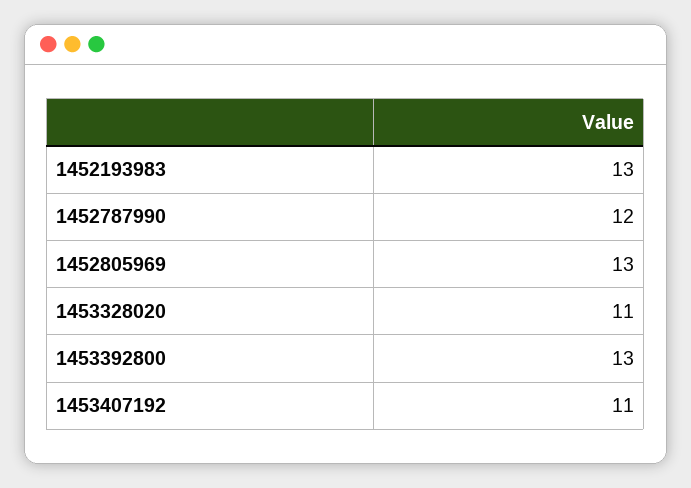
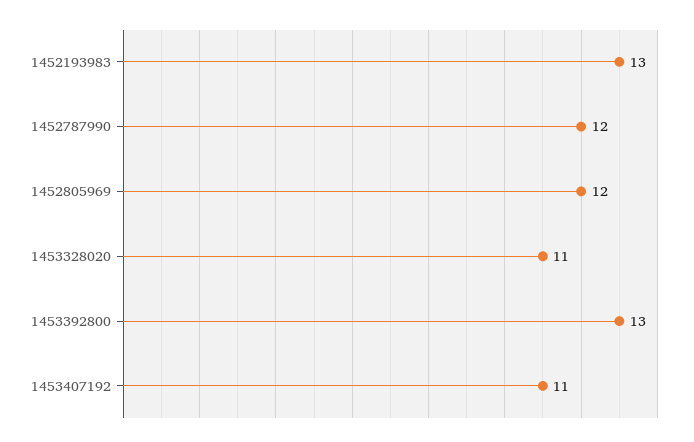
  {
    "1452193983": 13,
    "1452787990": 12,
-   "1452805969": 13,
+   "1452805969": 12,
    "1453328020": 11,
    "1453392800": 13,
    "1453407192": 11
  }

